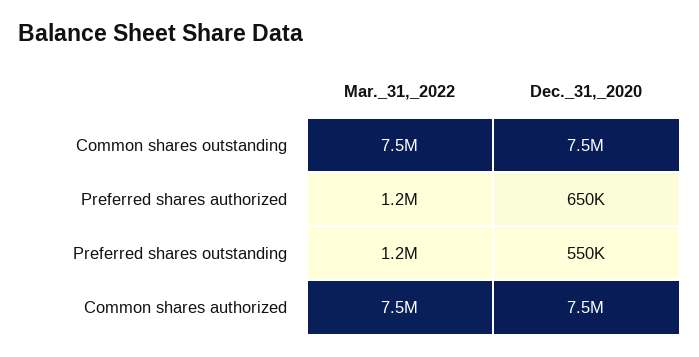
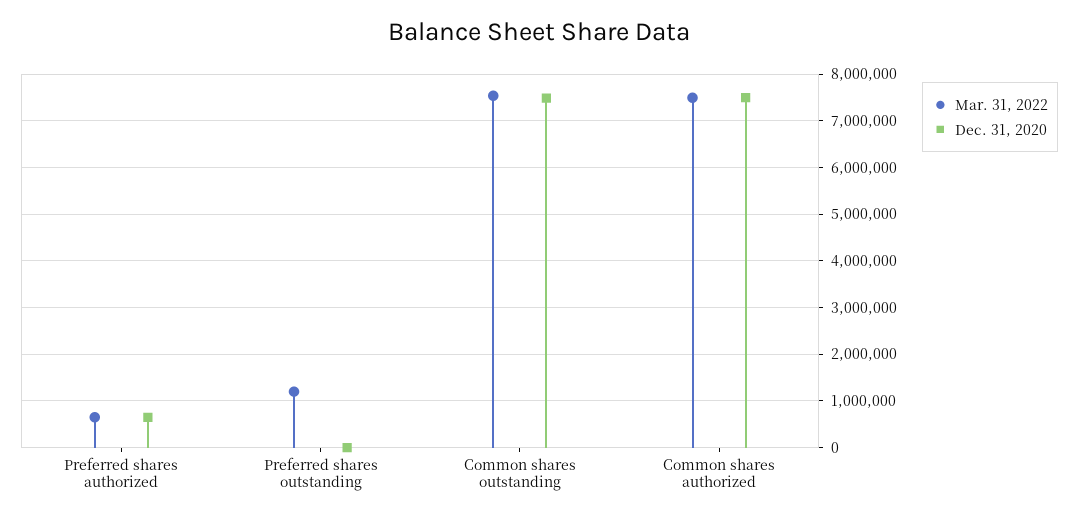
  {
    "Mar._31,_2022": {
      "Common shares outstanding": 7500000,
-     "Preferred shares authorized": 1200000,
+     "Preferred shares authorized": 600000,
      "Preferred shares outstanding": 1200000,
      "Common shares authorized": 7500000
    },
    "Dec._31,_2020": {
      "Common shares outstanding": 7500000,
      "Preferred shares authorized": 650000,
-     "Preferred shares outstanding": 550000,
+     "Preferred shares outstanding": 0,
      "Common shares authorized": 7500000
    }
  }

